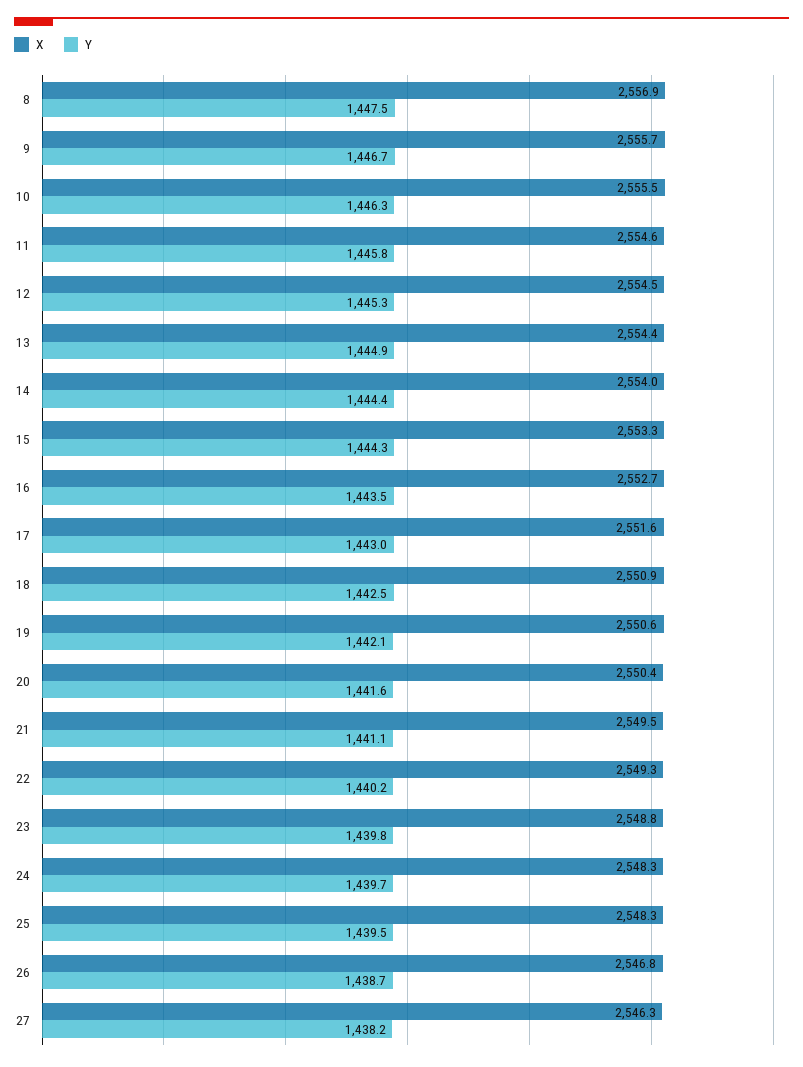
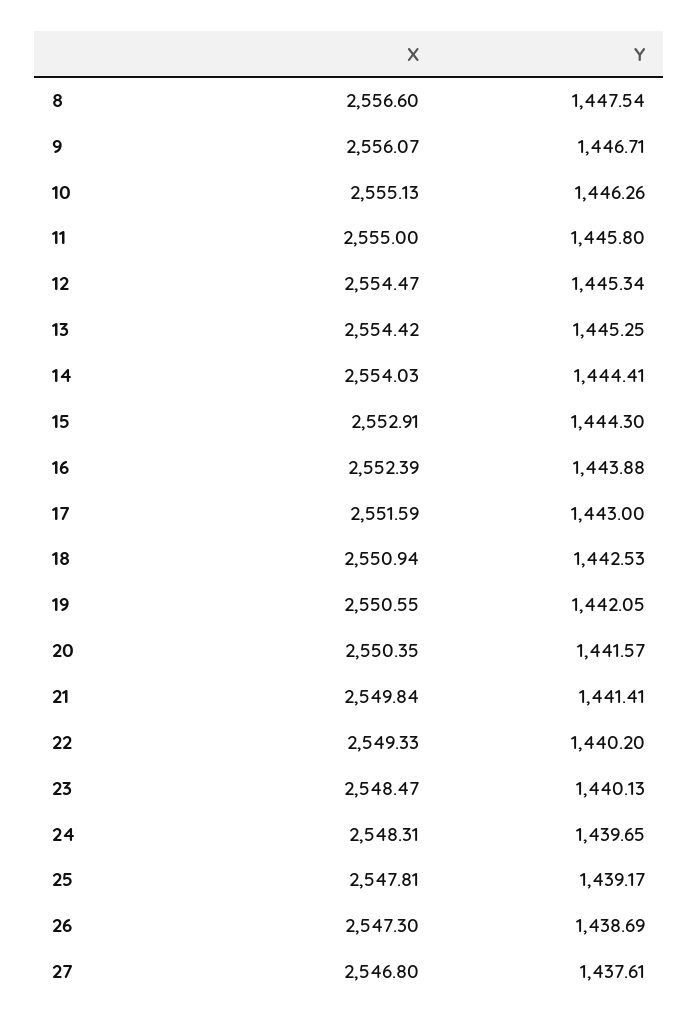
  {
    "X": {
-     "8": 2556.9,
+     "8": 2556.6,
-     "9": 2555.7,
+     "9": 2556.07,
-     "10": 2555.5,
+     "10": 2555.13,
-     "11": 2554.6,
+     "11": 2555,
      "12": 2554.47,
      "13": 2554.42,
      "14": 2554.03,
-     "15": 2553.3,
+     "15": 2552.91,
-     "16": 2552.7,
+     "16": 2552.39,
      "17": 2551.59,
      "18": 2550.94,
      "19": 2550.55,
      "20": 2550.35,
-     "21": 2549.5,
+     "21": 2549.84,
      "22": 2549.33,
-     "23": 2548.8,
+     "23": 2548.47,
      "24": 2548.31,
-     "25": 2548.3,
+     "25": 2547.81,
-     "26": 2546.8,
+     "26": 2547.3,
-     "27": 2546.3
+     "27": 2546.8
    },
    "Y": {
      "8": 1447.54,
      "9": 1446.71,
      "10": 1446.26,
      "11": 1445.8,
      "12": 1445.34,
-     "13": 1444.9,
+     "13": 1445.25,
      "14": 1444.41,
      "15": 1444.3,
-     "16": 1443.5,
+     "16": 1443.88,
      "17": 1443,
      "18": 1442.53,
      "19": 1442.05,
      "20": 1441.57,
-     "21": 1441.1,
+     "21": 1441.41,
      "22": 1440.2,
-     "23": 1439.8,
+     "23": 1440.13,
      "24": 1439.65,
-     "25": 1439.5,
+     "25": 1439.17,
      "26": 1438.69,
-     "27": 1438.2
+     "27": 1437.61
    }
  }

